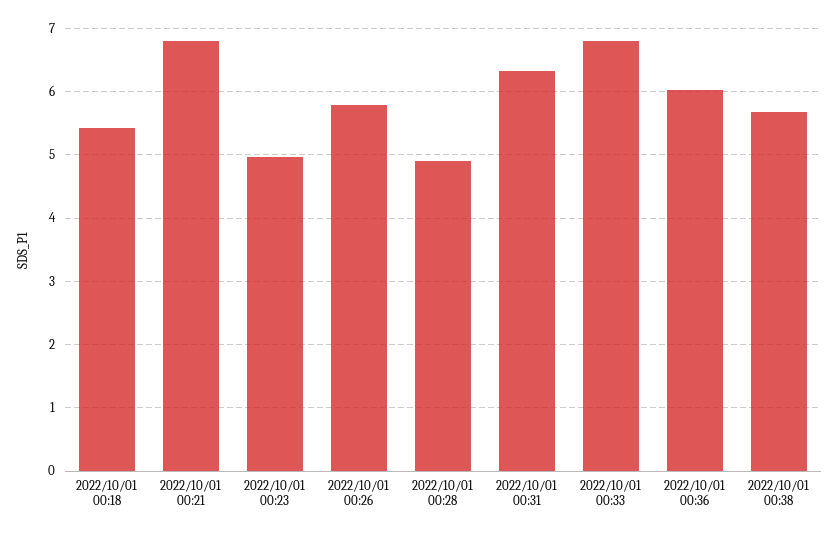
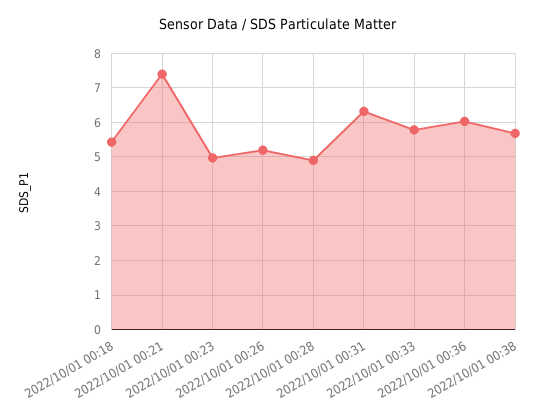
  {
    "2022/10/01 00:18": 5.4,
-   "2022/10/01 00:21": 6.8,
+   "2022/10/01 00:21": 7.4,
    "2022/10/01 00:23": 5,
-   "2022/10/01 00:26": 5.8,
+   "2022/10/01 00:26": 5.2,
    "2022/10/01 00:28": 4.9,
    "2022/10/01 00:31": 6.3,
-   "2022/10/01 00:33": 6.8,
+   "2022/10/01 00:33": 5.8,
    "2022/10/01 00:36": 6,
    "2022/10/01 00:38": 5.7
  }

